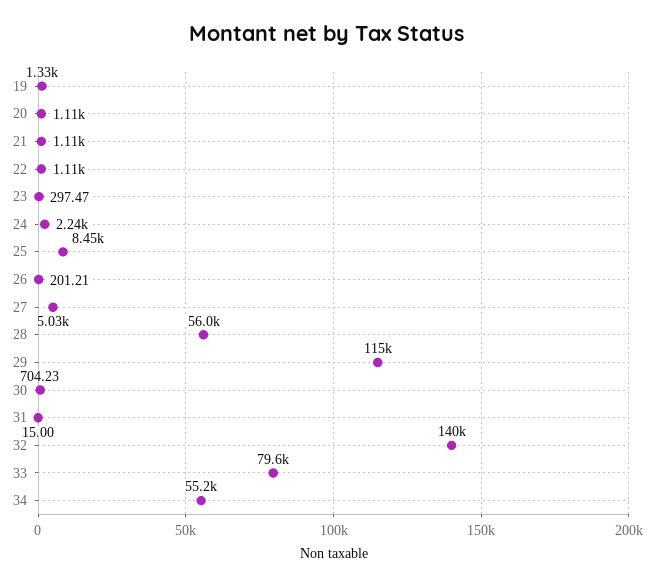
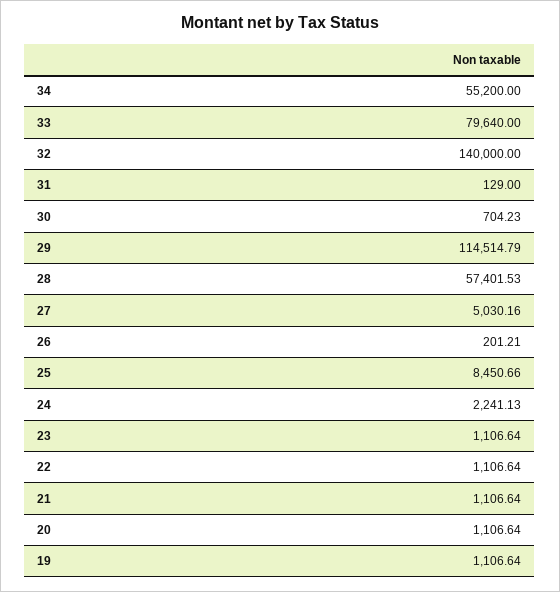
  {
-   "19": 1330,
+   "19": 1106.64,
    "20": 1106.64,
    "21": 1106.64,
    "22": 1106.64,
-   "23": 297.47,
+   "23": 1106.64,
    "24": 2241.13,
    "25": 8450.66,
    "26": 201.21,
    "27": 5030.16,
-   "28": 56000,
+   "28": 57401.53,
    "29": 114514.79,
    "30": 704.23,
-   "31": 15,
+   "31": 129,
    "32": 140000,
    "33": 79640,
    "34": 55200
  }

